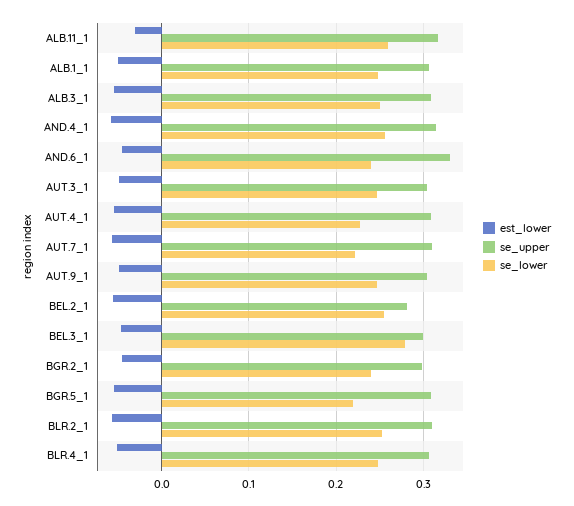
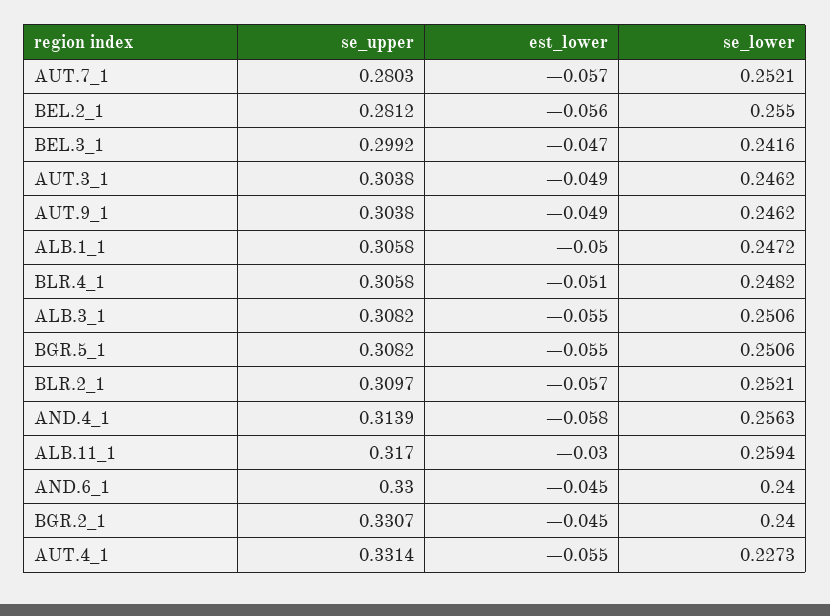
  {
    "est_lower": {
      "ALB.11_1": -0.03,
      "ALB.1_1": -0.05,
      "ALB.3_1": -0.055,
      "AND.4_1": -0.058,
      "AND.6_1": -0.045,
      "AUT.3_1": -0.049,
      "AUT.4_1": -0.055,
      "AUT.7_1": -0.057,
      "AUT.9_1": -0.049,
      "BEL.2_1": -0.056,
      "BEL.3_1": -0.047,
      "BGR.2_1": -0.045,
      "BGR.5_1": -0.055,
      "BLR.2_1": -0.057,
      "BLR.4_1": -0.051
    },
    "se_upper": {
      "ALB.11_1": 0.317,
      "ALB.1_1": 0.3058,
      "ALB.3_1": 0.3082,
      "AND.4_1": 0.3139,
      "AND.6_1": 0.33,
      "AUT.3_1": 0.3038,
-     "AUT.4_1": 0.31,
+     "AUT.4_1": 0.3314,
-     "AUT.7_1": 0.31,
+     "AUT.7_1": 0.2803,
      "AUT.9_1": 0.3038,
      "BEL.2_1": 0.2812,
      "BEL.3_1": 0.2992,
-     "BGR.2_1": 0.3,
+     "BGR.2_1": 0.3307,
      "BGR.5_1": 0.3082,
      "BLR.2_1": 0.3097,
      "BLR.4_1": 0.3058
    },
    "se_lower": {
      "ALB.11_1": 0.2594,
      "ALB.1_1": 0.2472,
      "ALB.3_1": 0.2506,
      "AND.4_1": 0.2563,
      "AND.6_1": 0.24,
      "AUT.3_1": 0.2462,
      "AUT.4_1": 0.2273,
-     "AUT.7_1": 0.22,
+     "AUT.7_1": 0.2521,
      "AUT.9_1": 0.2462,
      "BEL.2_1": 0.255,
-     "BEL.3_1": 0.28,
+     "BEL.3_1": 0.2416,
      "BGR.2_1": 0.24,
-     "BGR.5_1": 0.22,
+     "BGR.5_1": 0.2506,
      "BLR.2_1": 0.2521,
      "BLR.4_1": 0.2482
    }
  }

